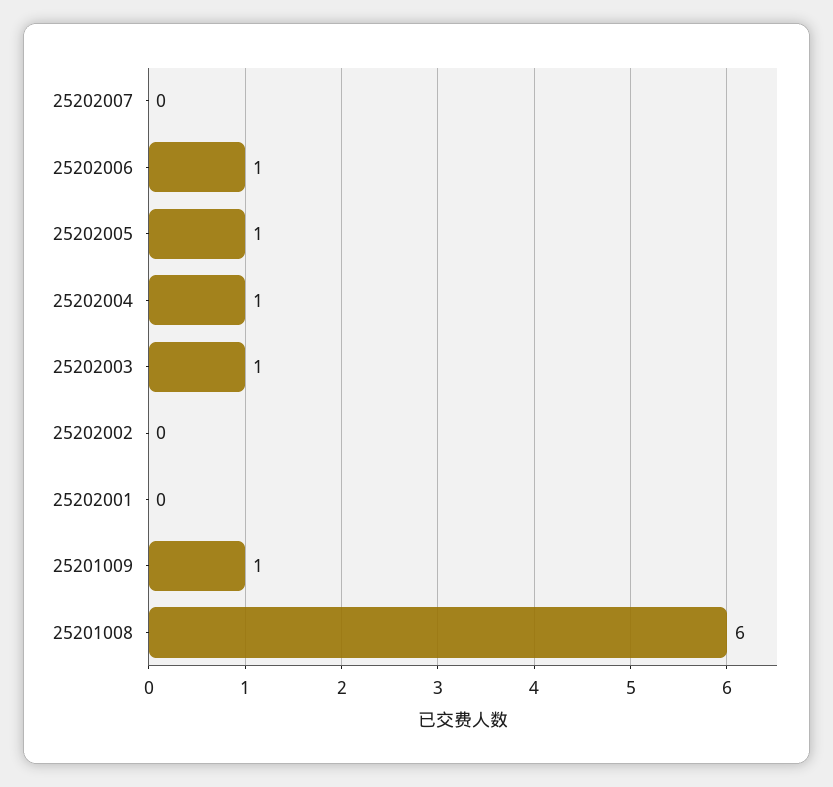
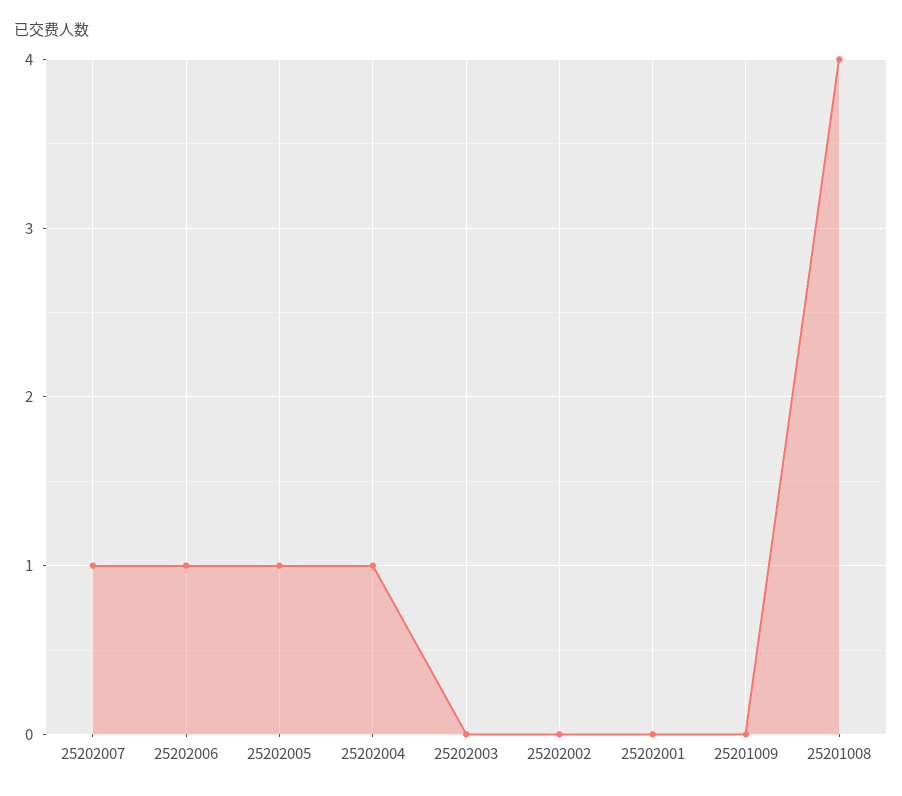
  {
-   "25202007": 0,
+   "25202007": 1,
    "25202006": 1,
    "25202005": 1,
    "25202004": 1,
-   "25202003": 1,
+   "25202003": 0,
    "25202002": 0,
    "25202001": 0,
-   "25201009": 1,
+   "25201009": 0,
-   "25201008": 6
+   "25201008": 4
  }

